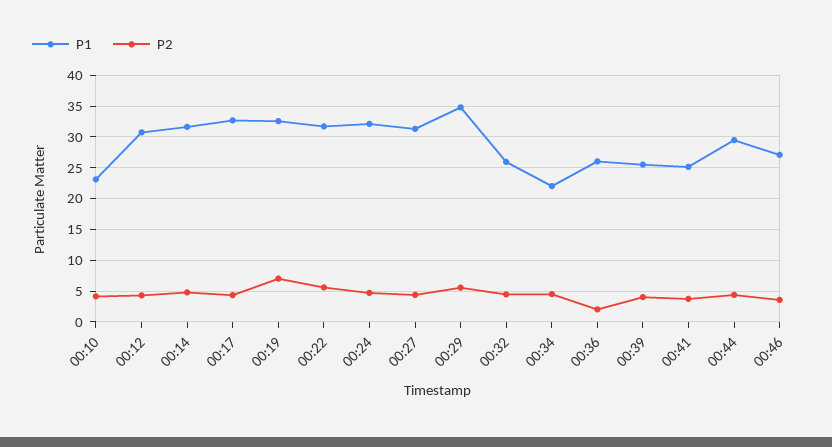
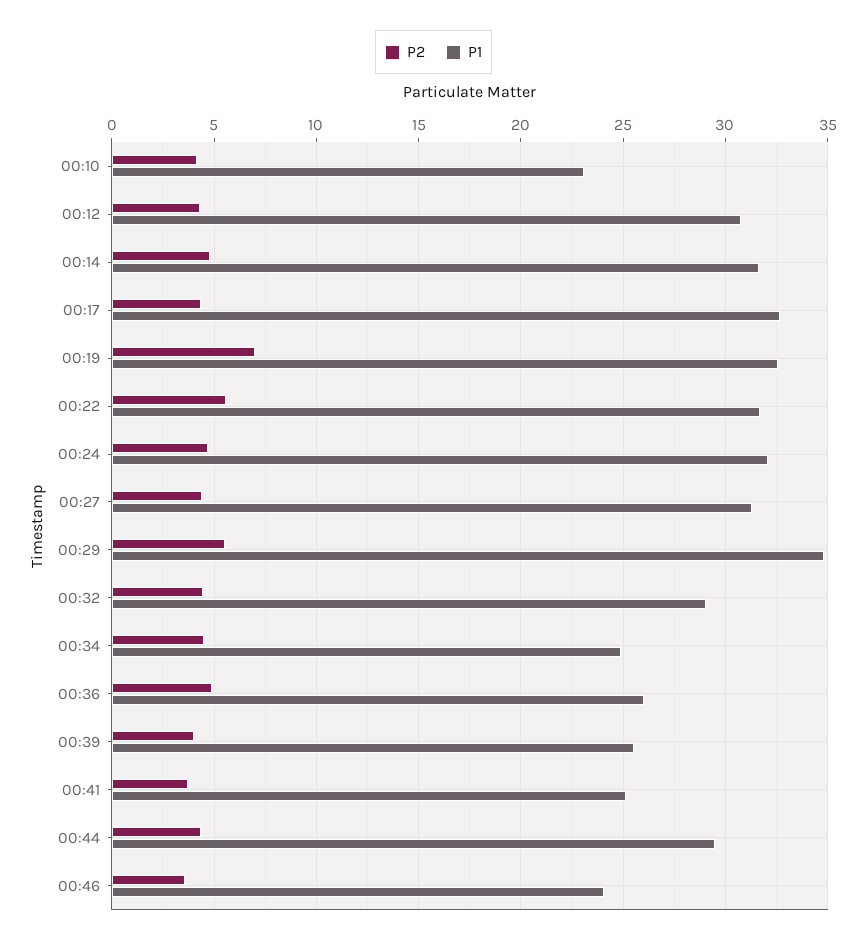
  {
    "P1": {
      "00:10": 23,
      "00:12": 31,
      "00:14": 31.5,
      "00:17": 32.5,
      "00:19": 32.5,
      "00:22": 31.5,
      "00:24": 32,
      "00:27": 31.5,
      "00:29": 35,
-     "00:32": 26,
+     "00:32": 29,
-     "00:34": 22,
+     "00:34": 25,
      "00:36": 26,
      "00:39": 25.5,
      "00:41": 25,
      "00:44": 29.5,
-     "00:46": 27
+     "00:46": 24
    },
    "P2": {
      "00:10": 4,
      "00:12": 4.5,
      "00:14": 5,
      "00:17": 4.5,
      "00:19": 7,
      "00:22": 5.5,
      "00:24": 4.5,
      "00:27": 4.5,
      "00:29": 5.5,
      "00:32": 4.5,
      "00:34": 4.5,
-     "00:36": 2,
+     "00:36": 5,
      "00:39": 4,
      "00:41": 4,
      "00:44": 4.5,
      "00:46": 3.5
    }
  }

